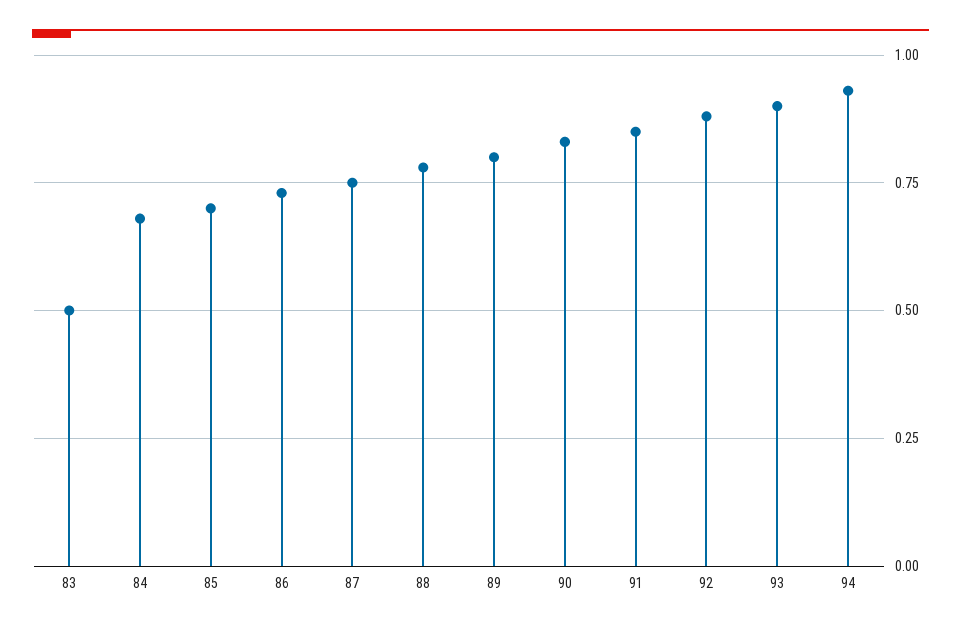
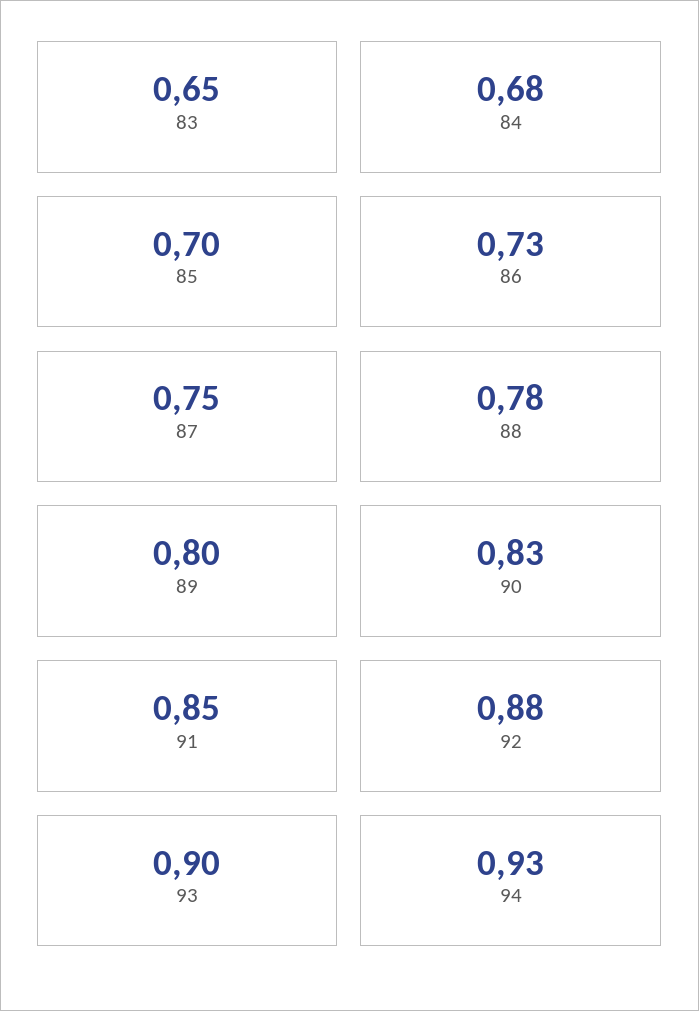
  {
-   "83": 0.5,
+   "83": 0.65,
    "84": 0.68,
    "85": 0.7,
    "86": 0.73,
    "87": 0.75,
    "88": 0.78,
    "89": 0.8,
    "90": 0.83,
    "91": 0.85,
    "92": 0.88,
    "93": 0.9,
    "94": 0.93
  }

